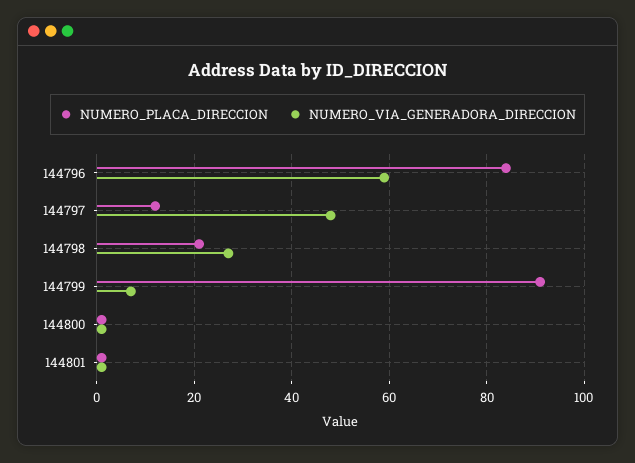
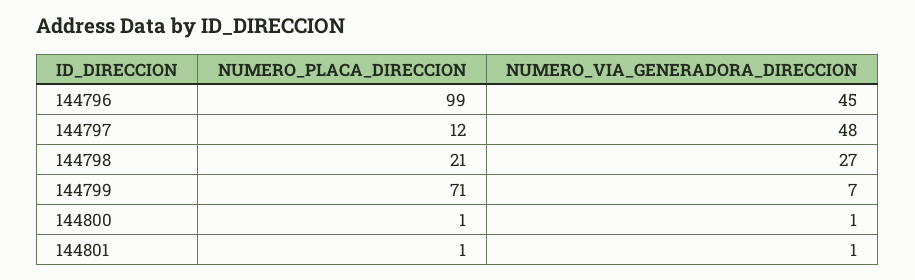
  {
    "NUMERO_PLACA_DIRECCION": {
-     "144796": 85,
+     "144796": 99,
      "144797": 12,
      "144798": 21,
-     "144799": 90,
+     "144799": 71,
      "144800": 1,
      "144801": 1
    },
    "NUMERO_VIA_GENERADORA_DIRECCION": {
-     "144796": 60,
+     "144796": 45,
      "144797": 48,
      "144798": 27,
      "144799": 7,
      "144800": 1,
      "144801": 1
    }
  }

